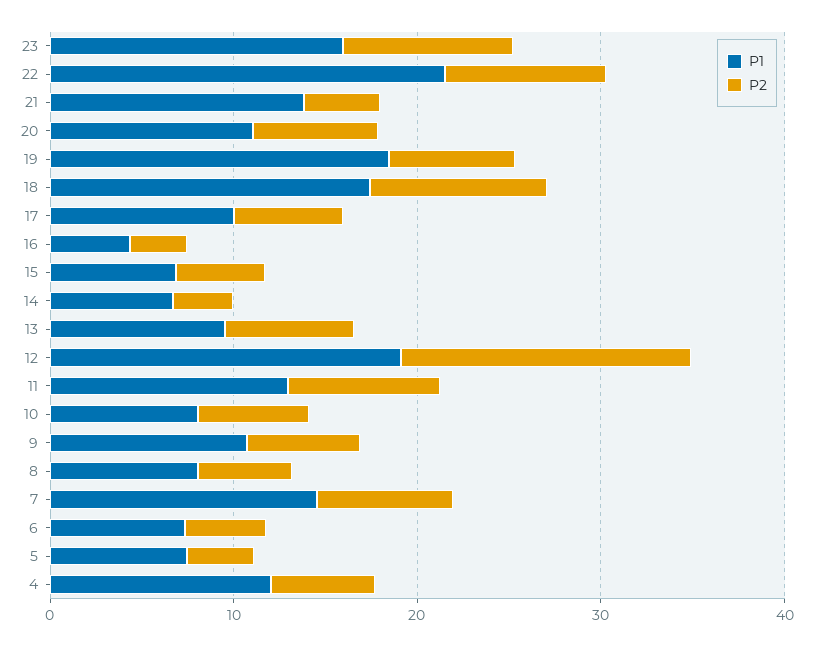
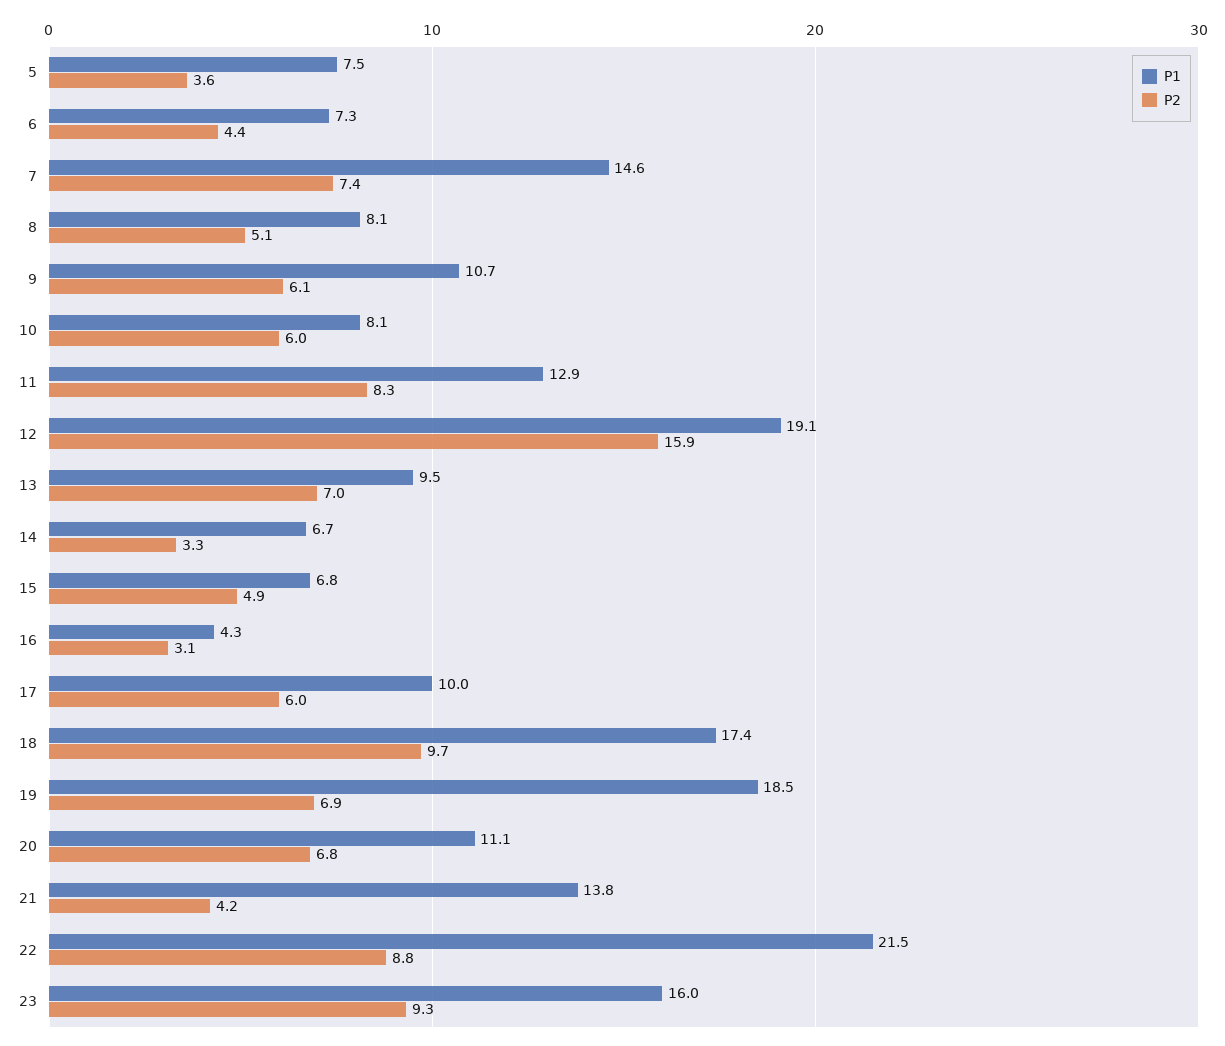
  {
    "P1": {
      "23": 16,
      "22": 21.5,
      "21": 13.8,
      "20": 11.1,
      "19": 18.5,
      "18": 17.4,
      "17": 10,
      "16": 4.3,
      "15": 6.8,
      "14": 6.7,
      "13": 9.5,
      "12": 19.1,
      "11": 12.9,
      "10": 8.1,
      "9": 10.7,
      "8": 8.1,
      "7": 14.6,
      "6": 7.3,
-     "5": 7.5,
+     "5": 7.5
-     "4": 12
    },
    "P2": {
      "23": 9.3,
      "22": 8.8,
      "21": 4.2,
      "20": 6.8,
      "19": 6.9,
      "18": 9.7,
      "17": 6,
      "16": 3.1,
      "15": 4.9,
      "14": 3.3,
      "13": 7,
      "12": 15.9,
      "11": 8.3,
      "10": 6,
      "9": 6.1,
      "8": 5.1,
      "7": 7.4,
      "6": 4.4,
-     "5": 3.6,
+     "5": 3.6
-     "4": 6
    }
  }

